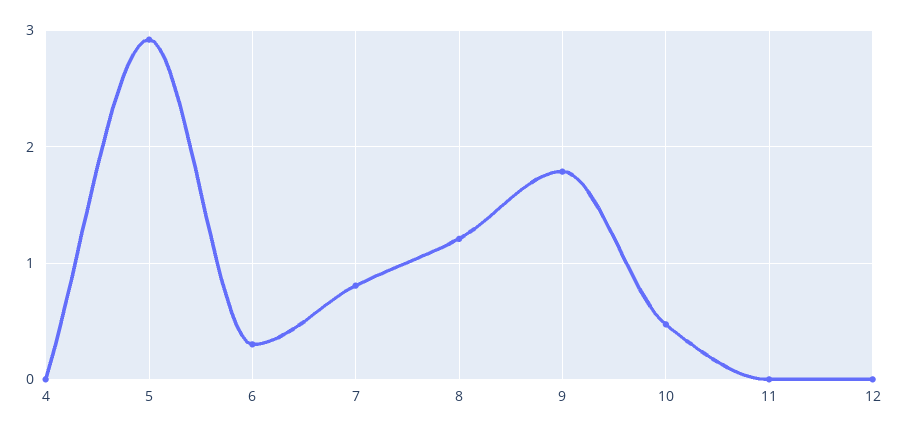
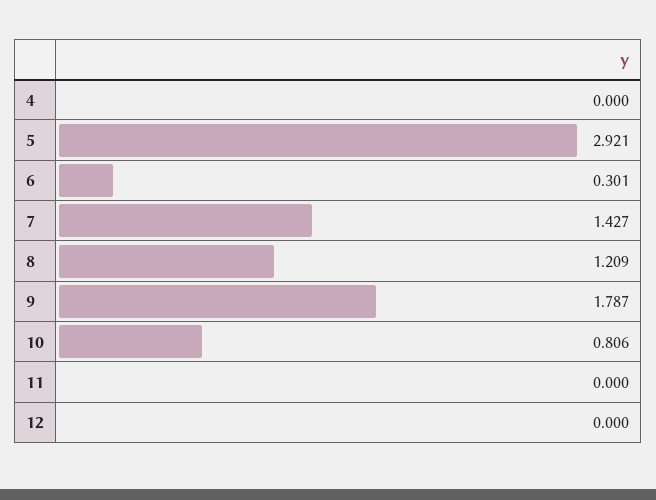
  {
    "4": 0,
    "5": 2.921,
    "6": 0.301,
-   "7": 0.8,
+   "7": 1.427,
    "8": 1.209,
    "9": 1.787,
-   "10": 0.5,
+   "10": 0.806,
    "11": 0,
    "12": 0
  }

